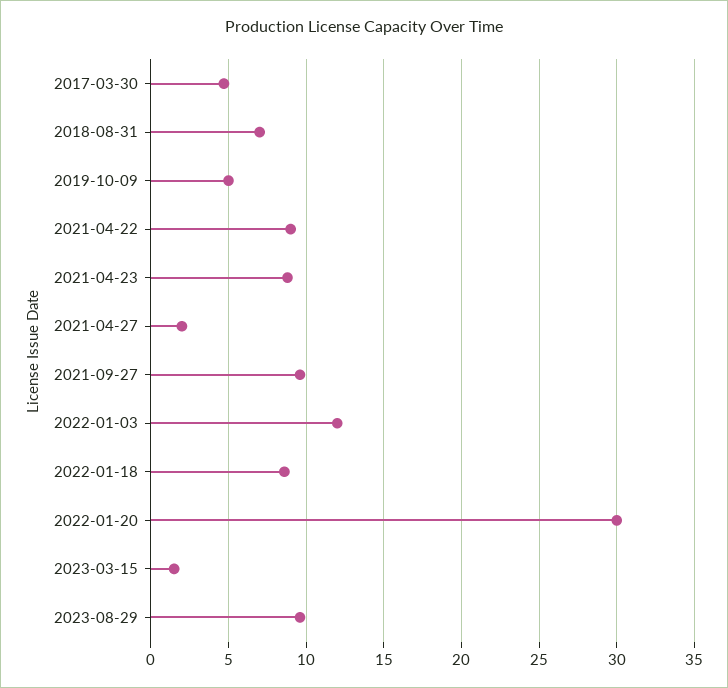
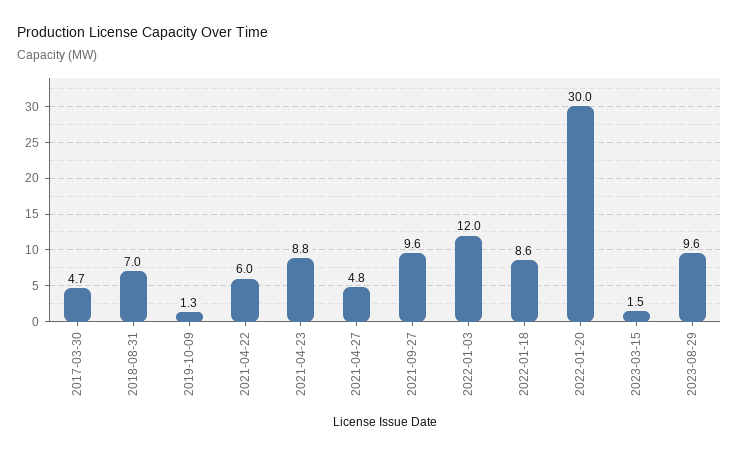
  {
    "2017-03-30": 4.7,
    "2018-08-31": 7,
-   "2019-10-09": 5,
+   "2019-10-09": 1.3,
-   "2021-04-22": 9,
+   "2021-04-22": 6,
    "2021-04-23": 8.8,
-   "2021-04-27": 2,
+   "2021-04-27": 4.8,
    "2021-09-27": 9.6,
    "2022-01-03": 12,
    "2022-01-18": 8.6,
    "2022-01-20": 30,
    "2023-03-15": 1.5,
    "2023-08-29": 9.6
  }

